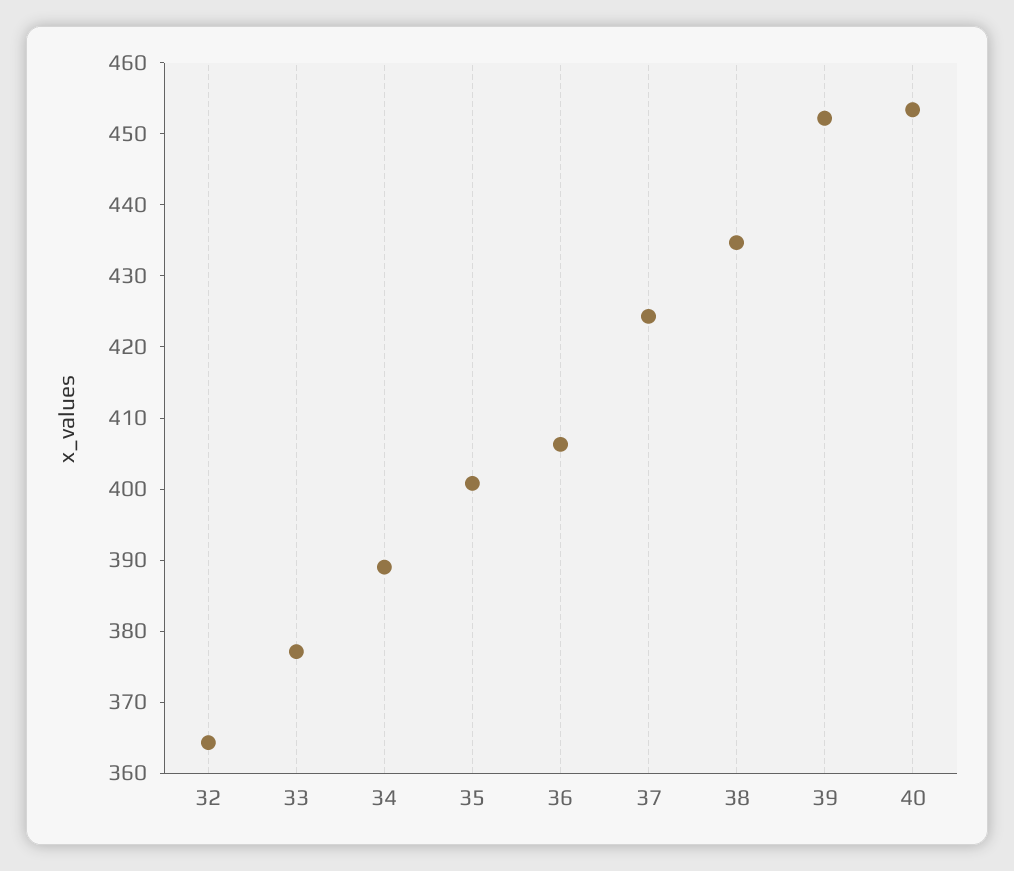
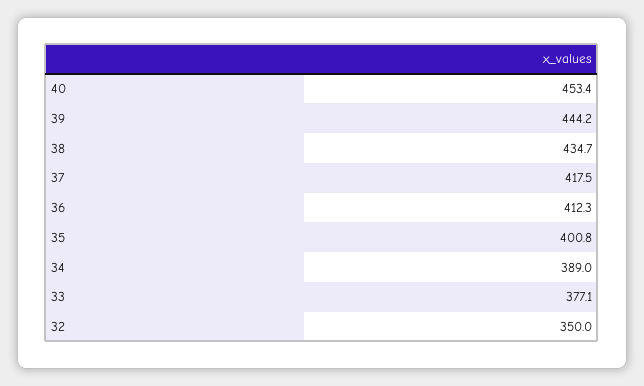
  {
-   "32": 364,
+   "32": 350,
    "33": 377.1,
    "34": 389,
    "35": 400.8,
-   "36": 406,
+   "36": 412.3,
-   "37": 424,
+   "37": 417.5,
    "38": 434.7,
-   "39": 452,
+   "39": 444.2,
    "40": 453.4
  }

